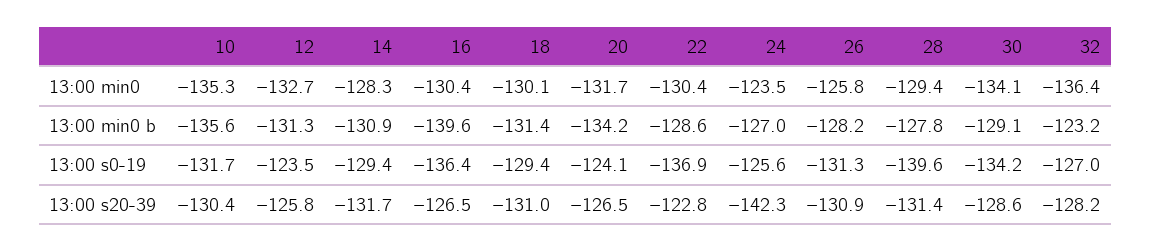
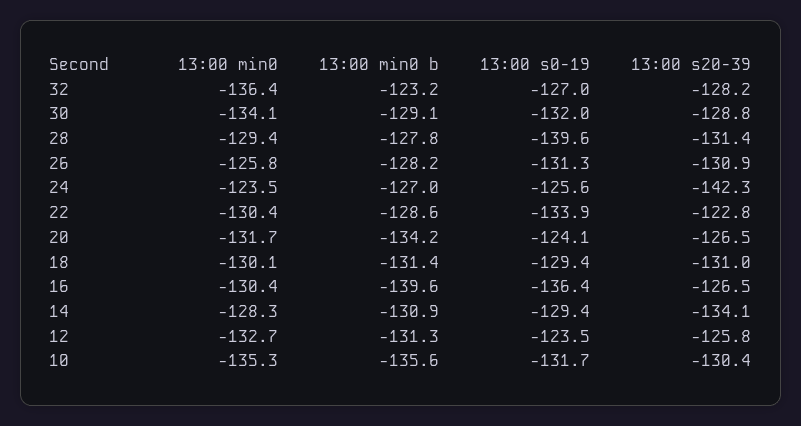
  {
    "10": {
      "13:00 min0": -135.3,
      "13:00 min0 b": -135.6,
      "13:00 s0-19": -131.7,
      "13:00 s20-39": -130.4
    },
    "12": {
      "13:00 min0": -132.7,
      "13:00 min0 b": -131.3,
      "13:00 s0-19": -123.5,
      "13:00 s20-39": -125.8
    },
    "14": {
      "13:00 min0": -128.3,
      "13:00 min0 b": -130.9,
      "13:00 s0-19": -129.4,
-     "13:00 s20-39": -131.7
+     "13:00 s20-39": -134.1
    },
    "16": {
      "13:00 min0": -130.4,
      "13:00 min0 b": -139.6,
      "13:00 s0-19": -136.4,
      "13:00 s20-39": -126.5
    },
    "18": {
      "13:00 min0": -130.1,
      "13:00 min0 b": -131.4,
      "13:00 s0-19": -129.4,
      "13:00 s20-39": -131
    },
    "20": {
      "13:00 min0": -131.7,
      "13:00 min0 b": -134.2,
      "13:00 s0-19": -124.1,
      "13:00 s20-39": -126.5
    },
    "22": {
      "13:00 min0": -130.4,
      "13:00 min0 b": -128.6,
-     "13:00 s0-19": -136.9,
+     "13:00 s0-19": -133.9,
      "13:00 s20-39": -122.8
    },
    "24": {
      "13:00 min0": -123.5,
      "13:00 min0 b": -127,
      "13:00 s0-19": -125.6,
      "13:00 s20-39": -142.3
    },
    "26": {
      "13:00 min0": -125.8,
      "13:00 min0 b": -128.2,
      "13:00 s0-19": -131.3,
      "13:00 s20-39": -130.9
    },
    "28": {
      "13:00 min0": -129.4,
      "13:00 min0 b": -127.8,
      "13:00 s0-19": -139.6,
      "13:00 s20-39": -131.4
    },
    "30": {
      "13:00 min0": -134.1,
      "13:00 min0 b": -129.1,
-     "13:00 s0-19": -134.2,
+     "13:00 s0-19": -132,
-     "13:00 s20-39": -128.6
+     "13:00 s20-39": -128.8
    },
    "32": {
      "13:00 min0": -136.4,
      "13:00 min0 b": -123.2,
      "13:00 s0-19": -127,
      "13:00 s20-39": -128.2
    }
  }

